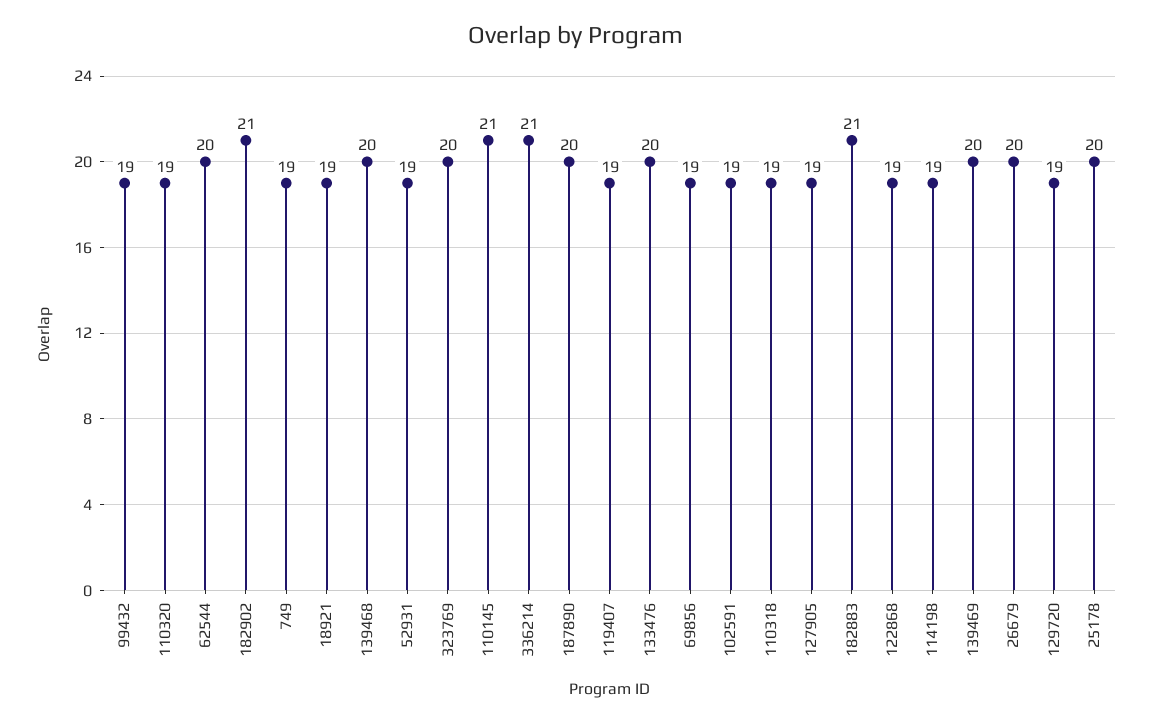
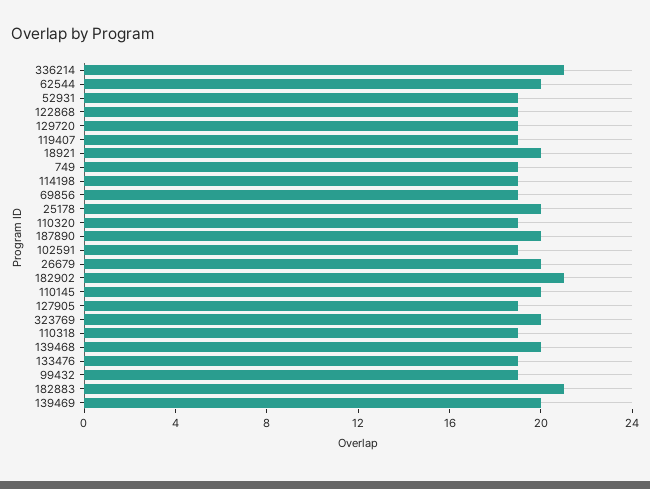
  {
    "99432": 19,
    "110320": 19,
    "62544": 20,
    "182902": 21,
    "749": 19,
-   "18921": 19,
+   "18921": 20,
    "139468": 20,
    "52931": 19,
    "323769": 20,
-   "110145": 21,
+   "110145": 20,
    "336214": 21,
    "187890": 20,
    "119407": 19,
-   "133476": 20,
+   "133476": 19,
    "69856": 19,
    "102591": 19,
    "110318": 19,
    "127905": 19,
    "182883": 21,
    "122868": 19,
    "114198": 19,
    "139469": 20,
    "26679": 20,
    "129720": 19,
    "25178": 20
  }

